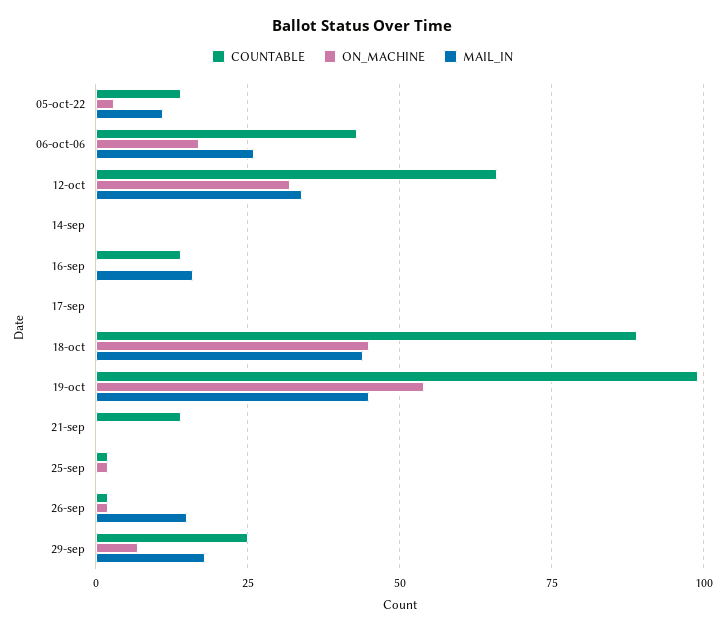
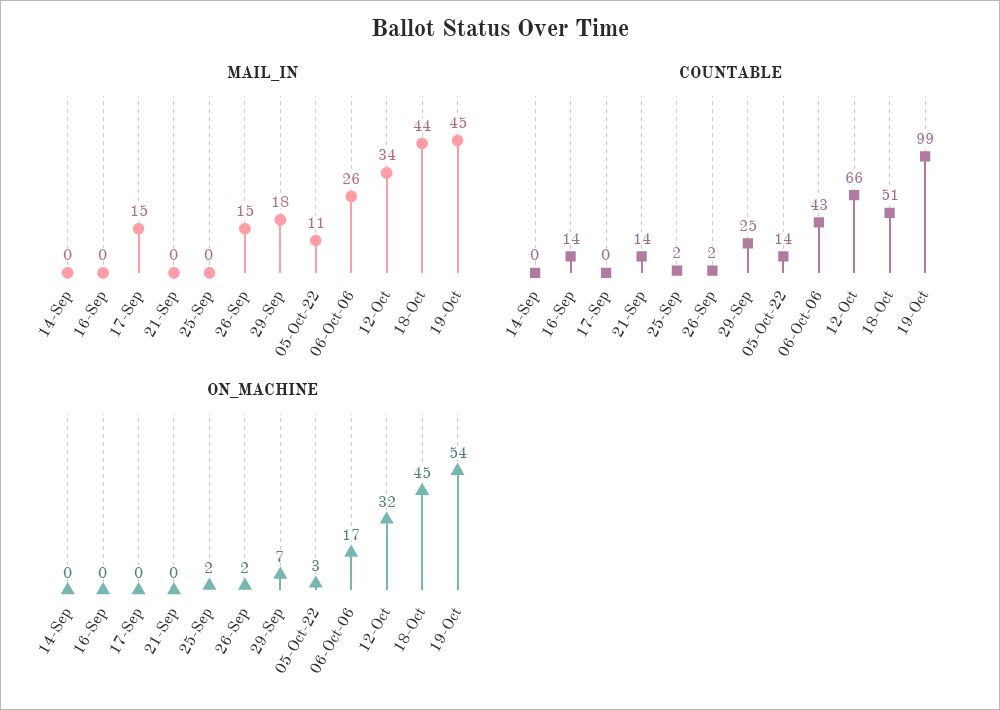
  {
    "COUNTABLE": {
      "05-oct-22": 14,
      "06-oct-06": 43,
      "12-oct": 66,
      "14-sep": 0,
      "16-sep": 14,
      "17-sep": 0,
-     "18-oct": 90,
+     "18-oct": 51,
      "19-oct": 99,
      "21-sep": 14,
      "25-sep": 2,
      "26-sep": 2,
      "29-sep": 25
    },
    "ON_MACHINE": {
      "05-oct-22": 3,
      "06-oct-06": 17,
      "12-oct": 32,
      "14-sep": 0,
      "16-sep": 0,
      "17-sep": 0,
      "18-oct": 45,
      "19-oct": 54,
      "21-sep": 0,
      "25-sep": 2,
      "26-sep": 2,
      "29-sep": 7
    },
    "MAIL_IN": {
      "05-oct-22": 11,
      "06-oct-06": 26,
      "12-oct": 34,
      "14-sep": 0,
-     "16-sep": 15,
+     "16-sep": 0,
-     "17-sep": 0,
+     "17-sep": 15,
      "18-oct": 44,
      "19-oct": 45,
      "21-sep": 0,
      "25-sep": 0,
      "26-sep": 15,
      "29-sep": 18
    }
  }

